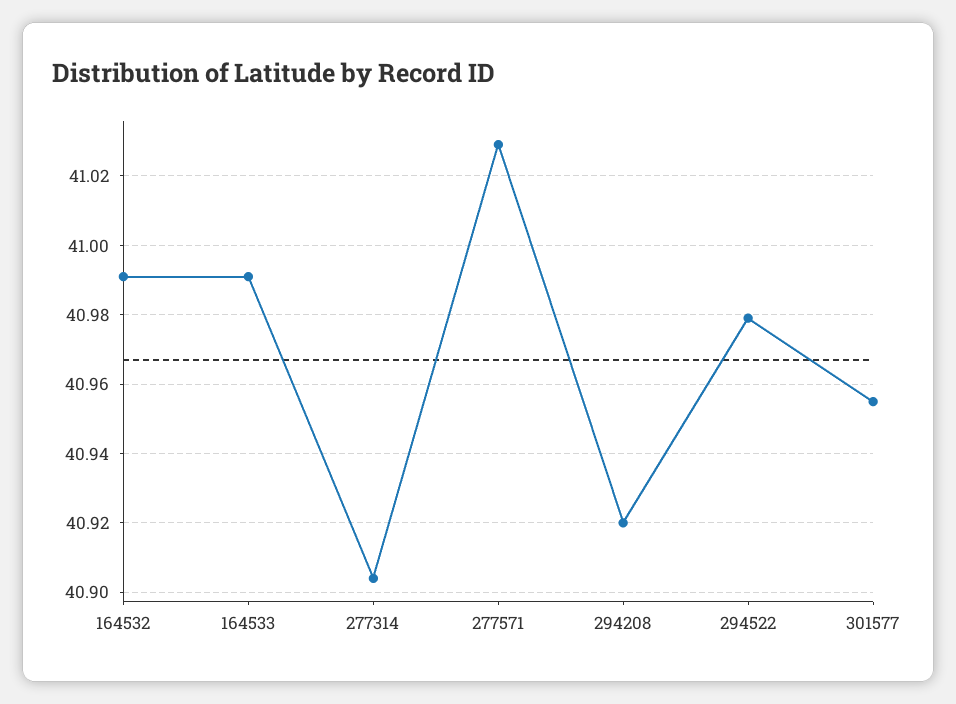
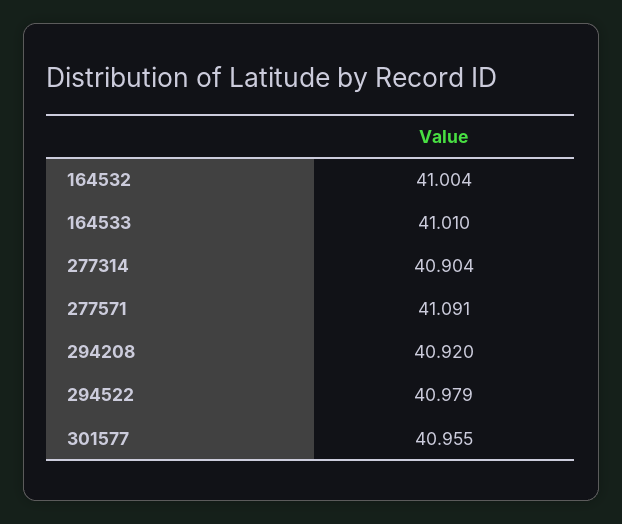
  {
-   "164532": 40.99,
+   "164532": 41.004,
-   "164533": 40.99,
+   "164533": 41.01,
    "277314": 40.904,
-   "277571": 41.03,
+   "277571": 41.091,
    "294208": 40.92,
    "294522": 40.979,
    "301577": 40.955
  }

